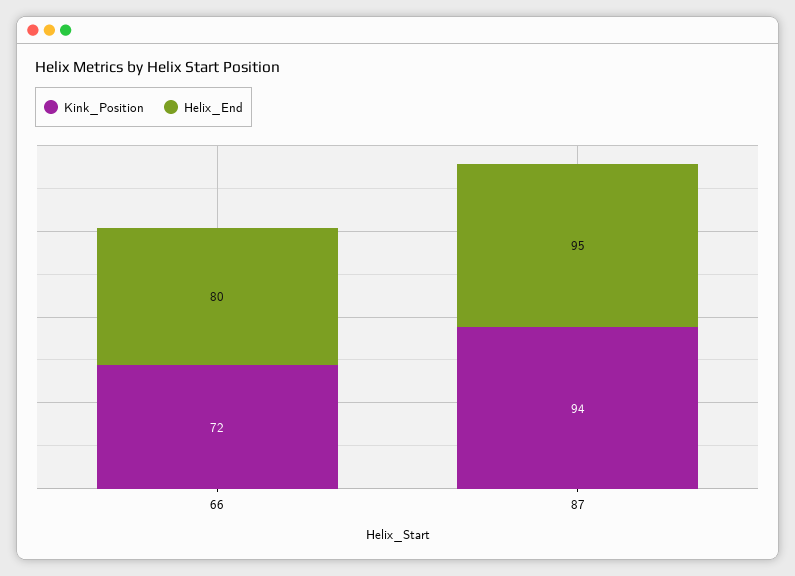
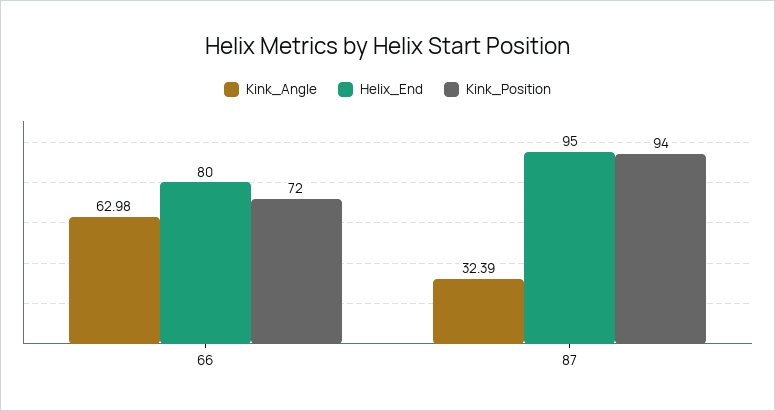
  {
    "Kink_Position": {
      "66": 72,
      "87": 94
    },
    "Helix_End": {
      "66": 80,
      "87": 95
-   }
+   },
+   "Kink_Angle": {
+     "66": 62.98,
+     "87": 32.39
+   }
  }

